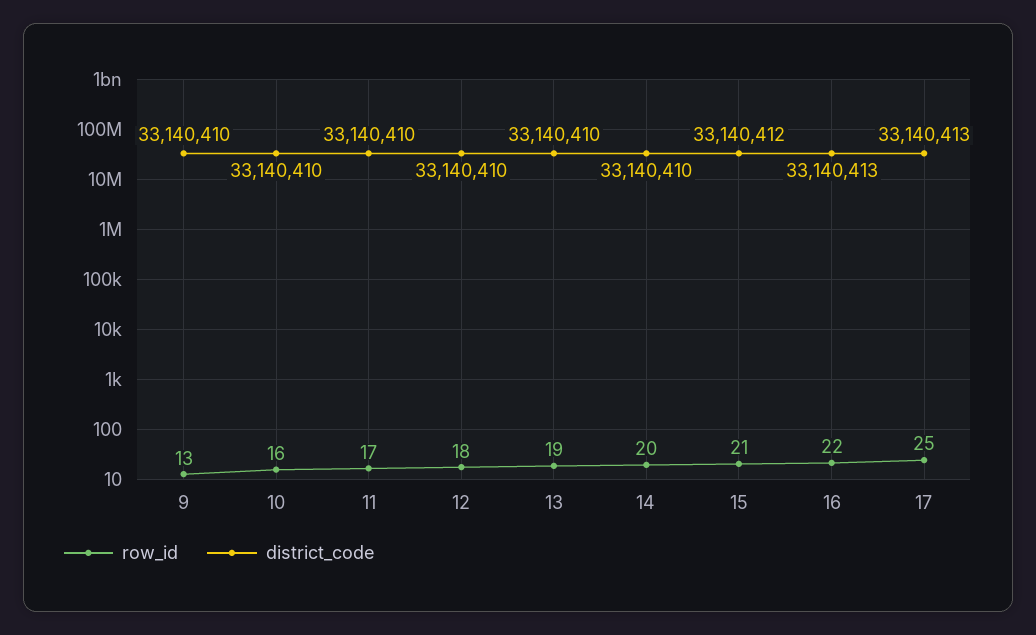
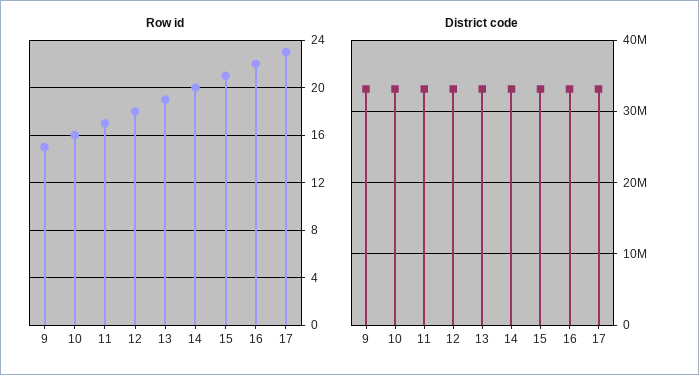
  {
    "row_id": {
-     "9": 13,
+     "9": 15,
      "10": 16,
      "11": 17,
      "12": 18,
      "13": 19,
      "14": 20,
      "15": 21,
      "16": 22,
-     "17": 25
+     "17": 23
    },
    "district_code": {
      "9": 33140410,
      "10": 33140410,
      "11": 33140410,
      "12": 33140410,
      "13": 33140410,
      "14": 33140410,
      "15": 33140412,
      "16": 33140413,
      "17": 33140413
    }
  }

